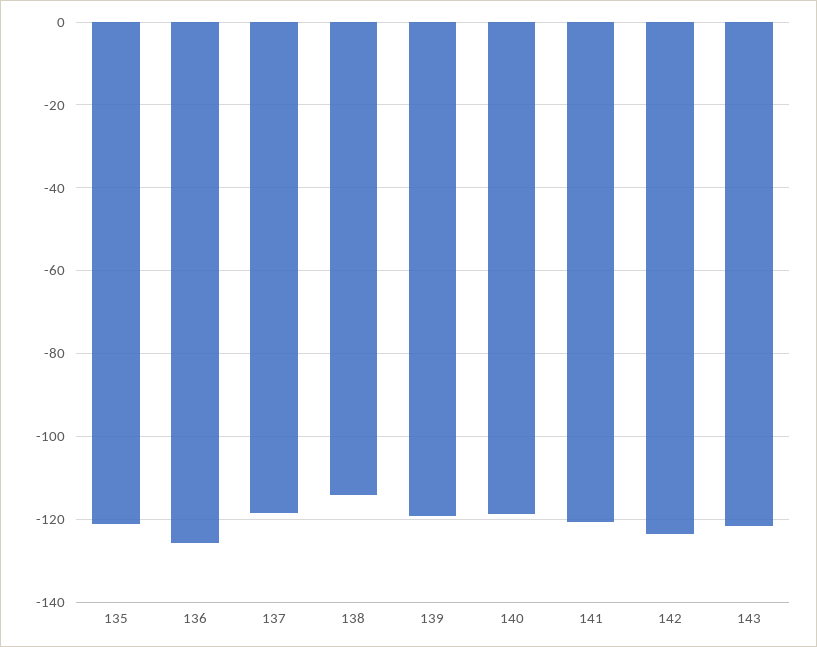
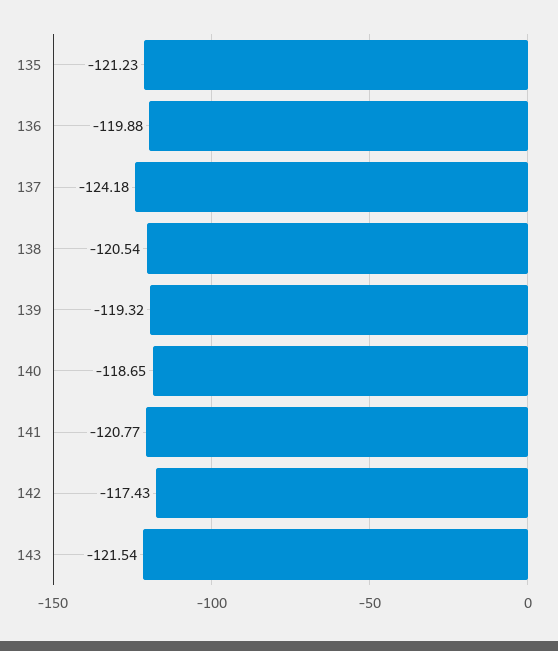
  {
    "135": -121.23,
-   "136": -126,
+   "136": -119.88,
-   "137": -118,
+   "137": -124.18,
-   "138": -114,
+   "138": -120.54,
    "139": -119.32,
    "140": -118.65,
    "141": -120.77,
-   "142": -124,
+   "142": -117.43,
    "143": -121.54
  }

